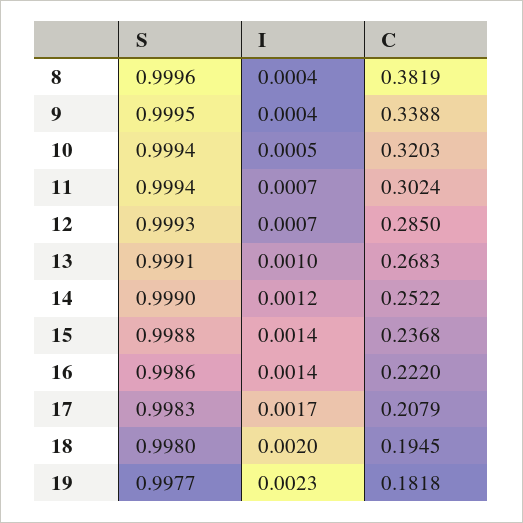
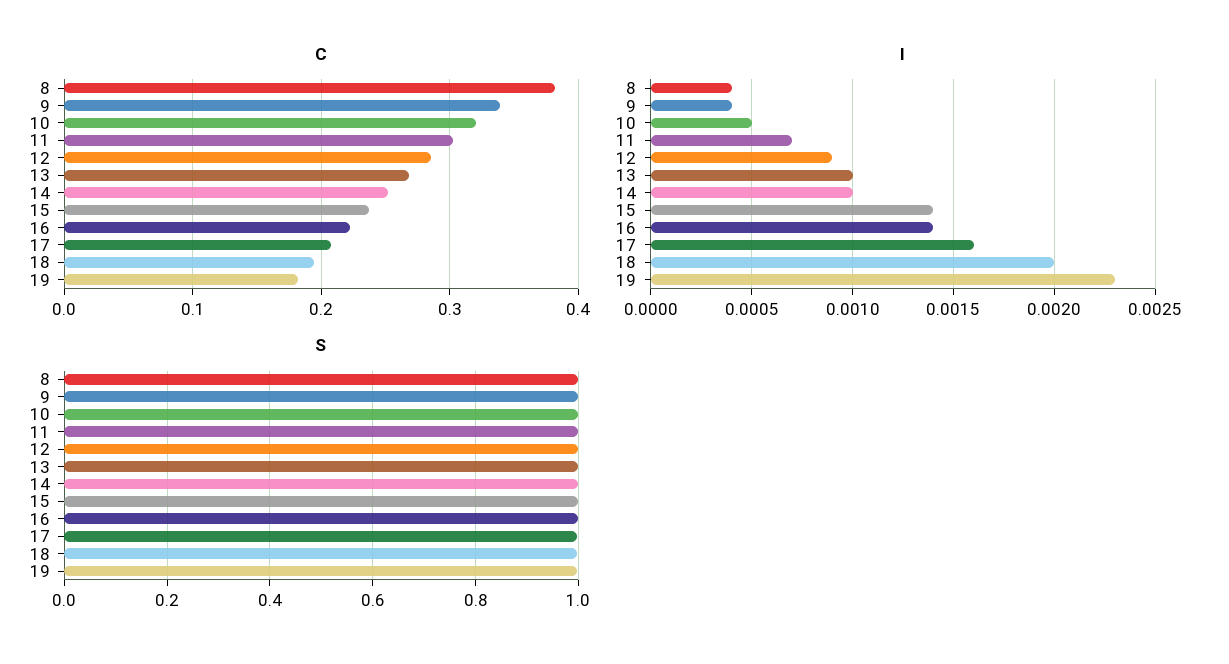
  {
    "S": {
      "8": 0.9996,
      "9": 0.9995,
      "10": 0.9994,
      "11": 0.9994,
      "12": 0.9993,
      "13": 0.9991,
      "14": 0.999,
      "15": 0.9988,
      "16": 0.9986,
      "17": 0.9983,
      "18": 0.998,
      "19": 0.9977
    },
    "I": {
      "8": 0.0004,
      "9": 0.0004,
      "10": 0.0005,
      "11": 0.0007,
-     "12": 0.0007,
+     "12": 0.0009,
      "13": 0.001,
-     "14": 0.0012,
+     "14": 0.001,
      "15": 0.0014,
      "16": 0.0014,
-     "17": 0.0017,
+     "17": 0.0016,
      "18": 0.002,
      "19": 0.0023
    },
    "C": {
      "8": 0.3819,
      "9": 0.3388,
      "10": 0.3203,
      "11": 0.3024,
      "12": 0.285,
      "13": 0.2683,
      "14": 0.2522,
      "15": 0.2368,
      "16": 0.222,
      "17": 0.2079,
      "18": 0.1945,
      "19": 0.1818
    }
  }

